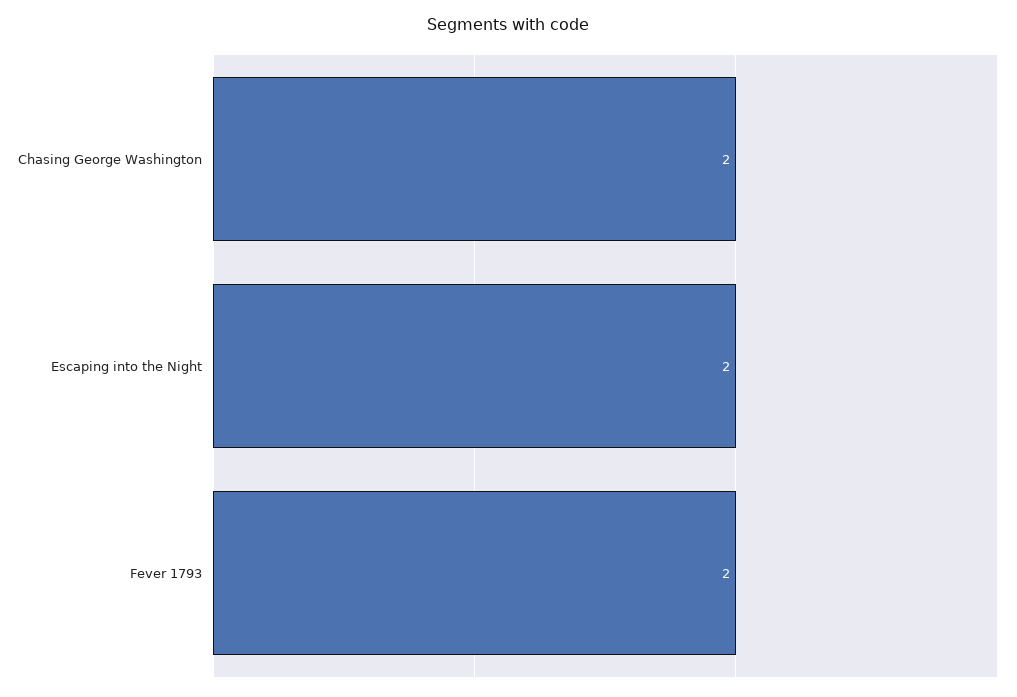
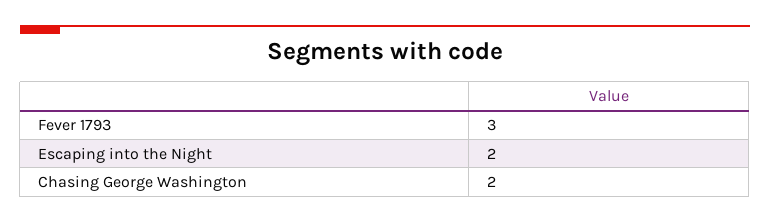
  {
    "Chasing George Washington": 2,
    "Escaping into the Night": 2,
-   "Fever 1793": 2
+   "Fever 1793": 3
  }

